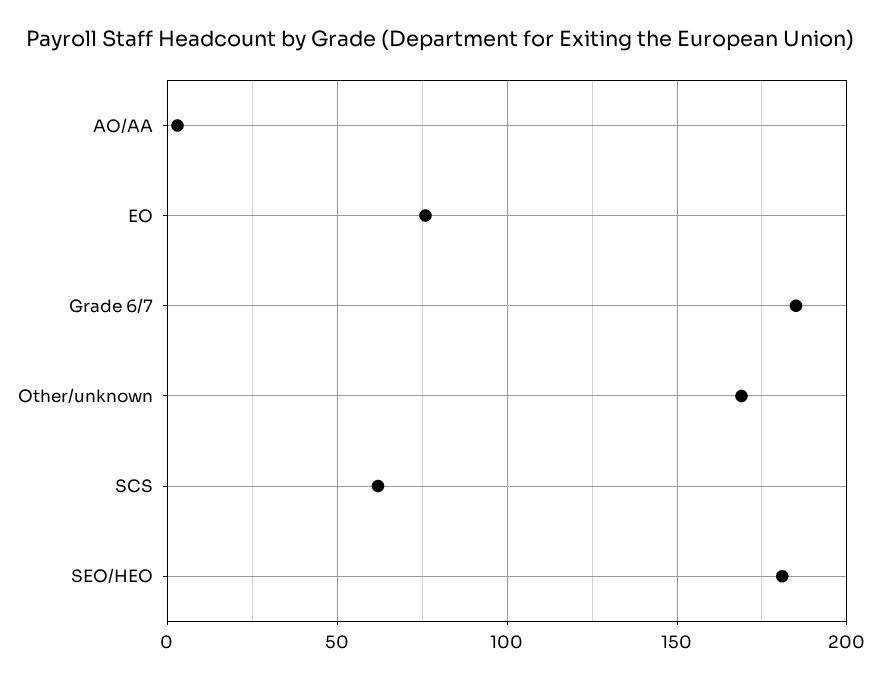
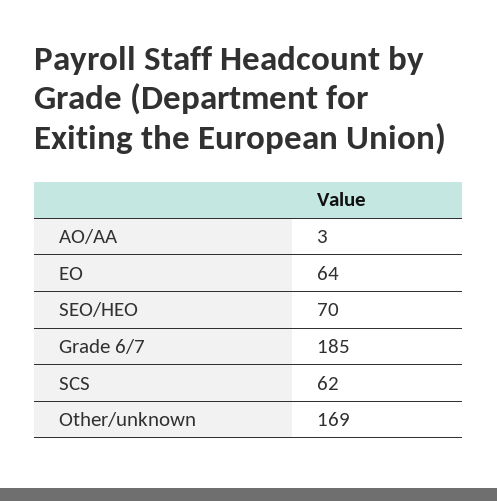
  {
    "AO/AA": 3,
-   "EO": 75,
+   "EO": 64,
    "Grade 6/7": 185,
    "Other/unknown": 169,
    "SCS": 62,
-   "SEO/HEO": 180
+   "SEO/HEO": 70
  }

